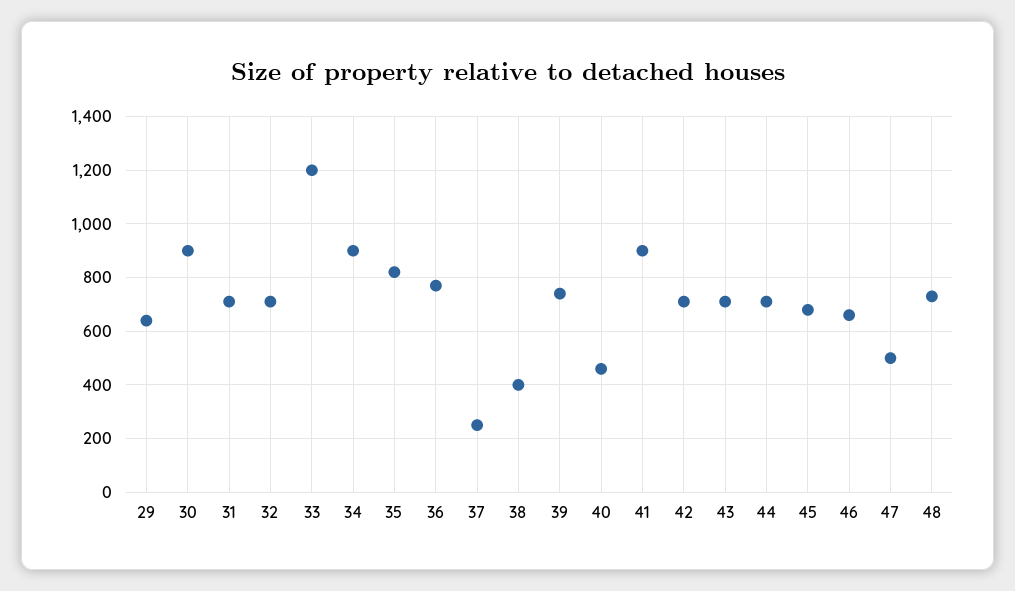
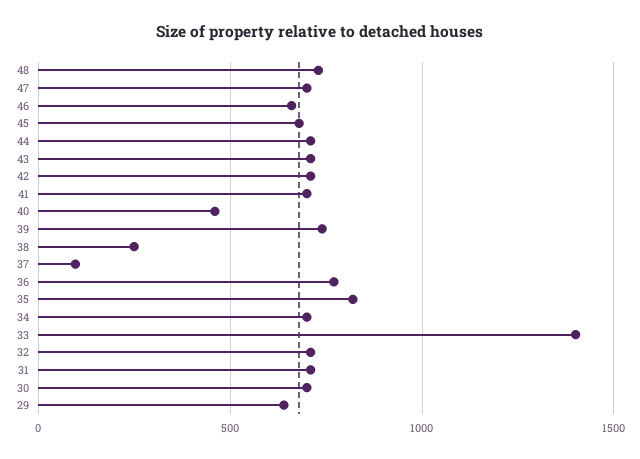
  {
    "29": 650,
-   "30": 900,
+   "30": 700,
    "31": 700,
    "32": 700,
-   "33": 1200,
+   "33": 1400,
-   "34": 900,
+   "34": 700,
    "35": 825,
    "36": 775,
-   "37": 250,
+   "37": 100,
-   "38": 400,
+   "38": 250,
    "39": 750,
    "40": 450,
-   "41": 900,
+   "41": 700,
    "42": 700,
    "43": 700,
    "44": 700,
    "45": 675,
    "46": 650,
-   "47": 500,
+   "47": 700,
    "48": 725
  }

